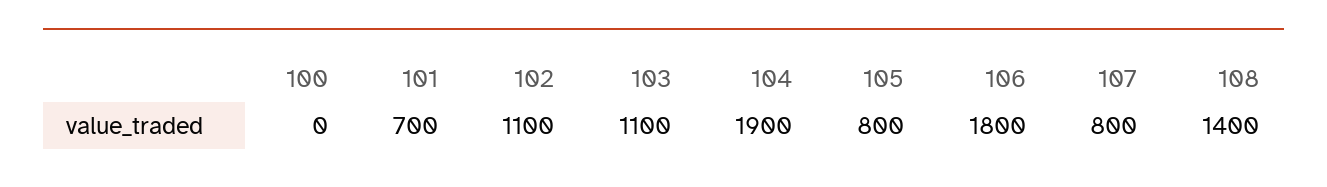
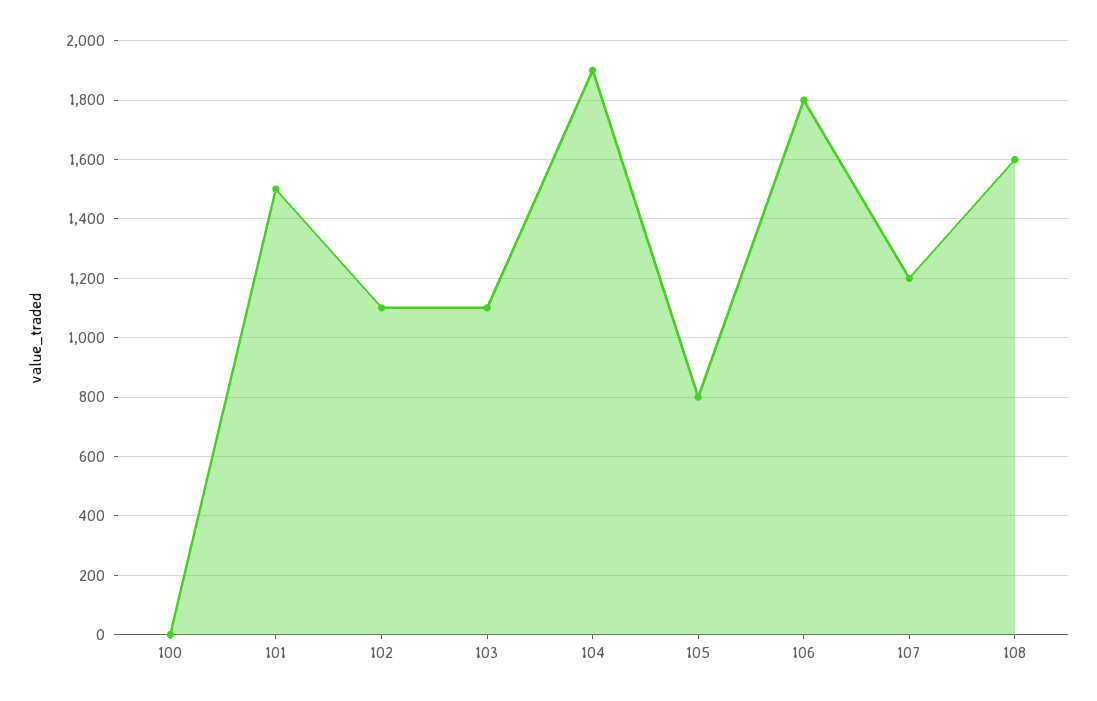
  {
    "100": 0,
-   "101": 700,
+   "101": 1500,
    "102": 1100,
    "103": 1100,
    "104": 1900,
    "105": 800,
    "106": 1800,
-   "107": 800,
+   "107": 1200,
-   "108": 1400
+   "108": 1600
  }

